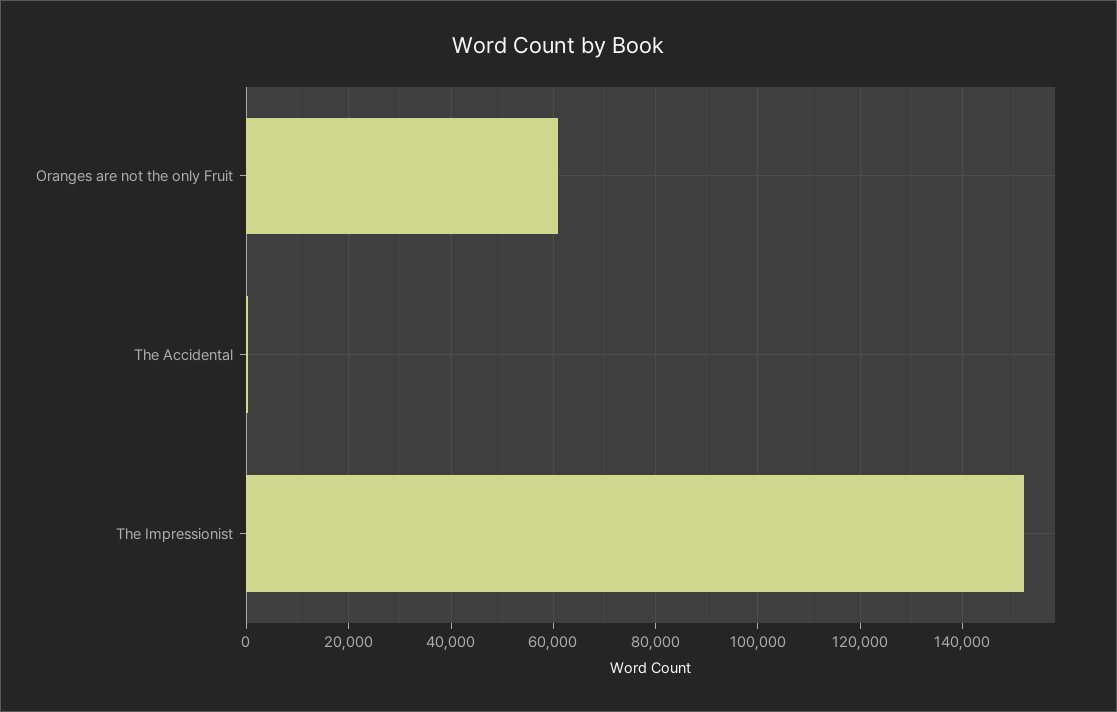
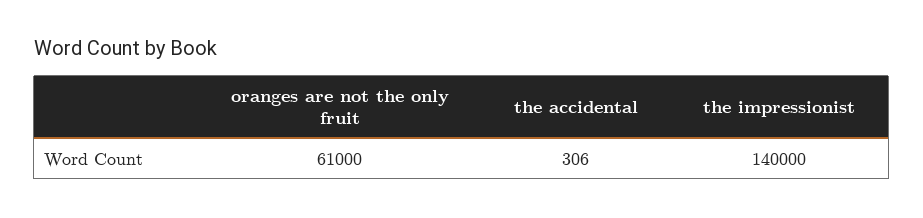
  {
    "Oranges are not the only Fruit": 61000,
    "The Accidental": 306,
-   "The Impressionist": 152000
+   "The Impressionist": 140000
  }

